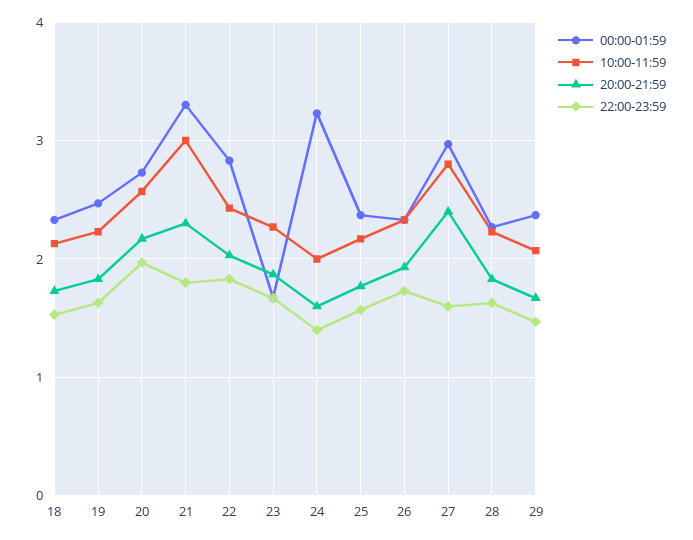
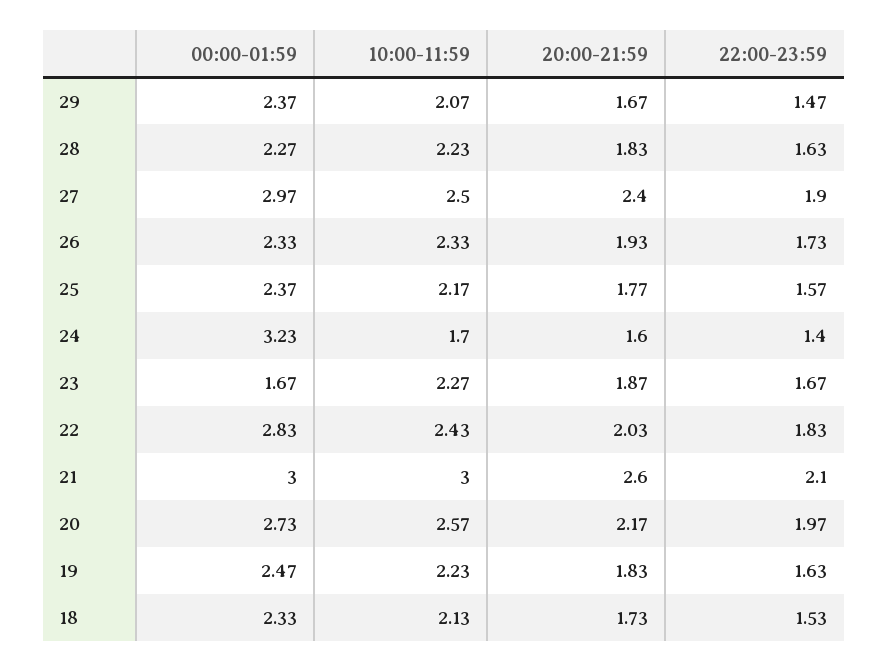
  {
    "00:00-01:59": {
      "18": 2.33,
      "19": 2.47,
      "20": 2.73,
-     "21": 3.3,
+     "21": 3,
      "22": 2.83,
      "23": 1.67,
      "24": 3.23,
      "25": 2.37,
      "26": 2.33,
      "27": 2.97,
      "28": 2.27,
      "29": 2.37
    },
    "10:00-11:59": {
      "18": 2.13,
      "19": 2.23,
      "20": 2.57,
      "21": 3,
      "22": 2.43,
      "23": 2.27,
-     "24": 2,
+     "24": 1.7,
      "25": 2.17,
      "26": 2.33,
-     "27": 2.8,
+     "27": 2.5,
      "28": 2.23,
      "29": 2.07
    },
    "20:00-21:59": {
      "18": 1.73,
      "19": 1.83,
      "20": 2.17,
-     "21": 2.3,
+     "21": 2.6,
      "22": 2.03,
      "23": 1.87,
      "24": 1.6,
      "25": 1.77,
      "26": 1.93,
      "27": 2.4,
      "28": 1.83,
      "29": 1.67
    },
    "22:00-23:59": {
      "18": 1.53,
      "19": 1.63,
      "20": 1.97,
-     "21": 1.8,
+     "21": 2.1,
      "22": 1.83,
      "23": 1.67,
      "24": 1.4,
      "25": 1.57,
      "26": 1.73,
-     "27": 1.6,
+     "27": 1.9,
      "28": 1.63,
      "29": 1.47
    }
  }

